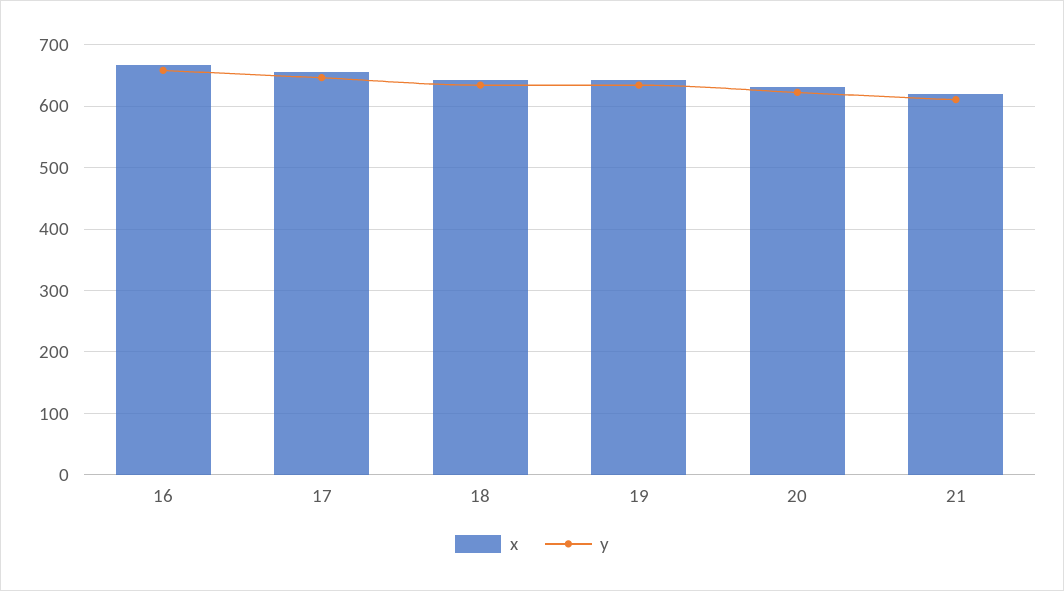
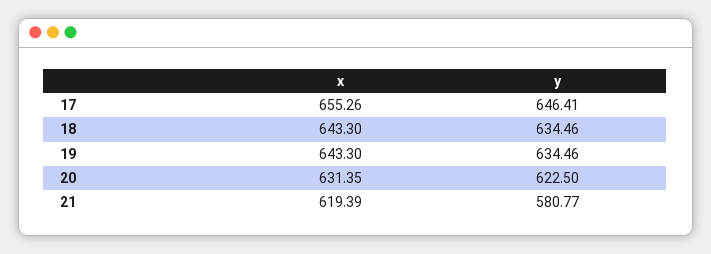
  {
    "x": {
-     "16": 670,
      "17": 655.26,
      "18": 643.3,
      "19": 643.3,
      "20": 631.35,
      "21": 619.39
    },
    "y": {
-     "16": 660,
      "17": 646.41,
      "18": 634.46,
      "19": 634.46,
      "20": 622.5,
-     "21": 610
+     "21": 580.77
    }
  }

